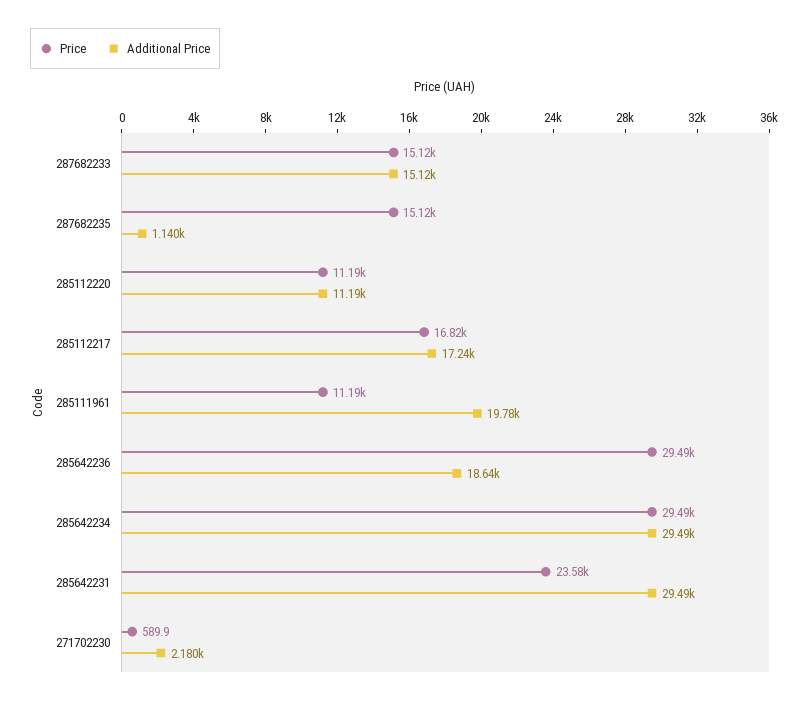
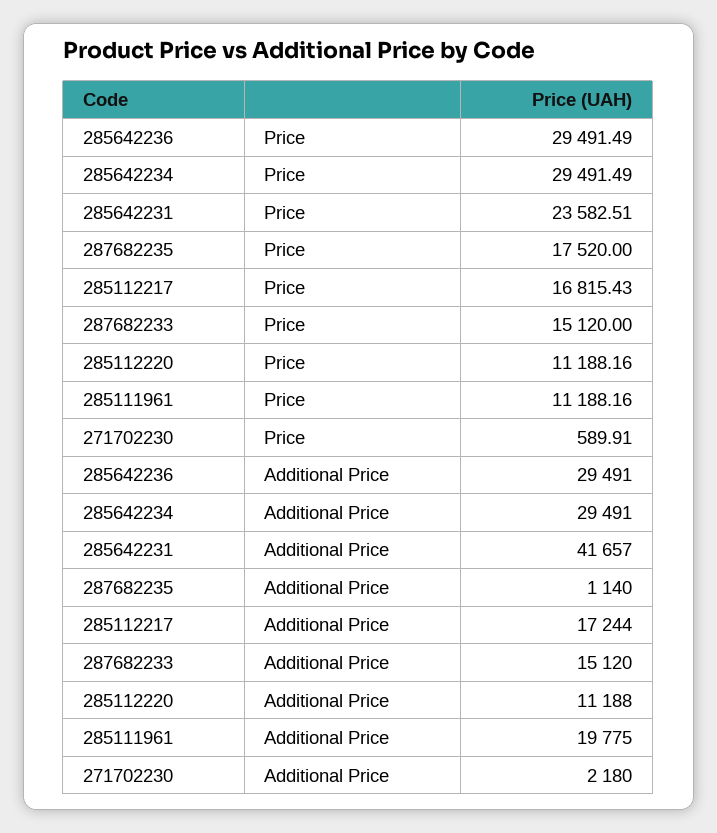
  {
    "Price": {
      "287682233": 15120,
-     "287682235": 15120,
+     "287682235": 17520,
      "285112220": 11188.16,
      "285112217": 16815.43,
      "285111961": 11188.16,
      "285642236": 29491.49,
      "285642234": 29491.49,
      "285642231": 23582.51,
      "271702230": 589.91
    },
    "Additional Price": {
      "287682233": 15120,
      "287682235": 1140,
      "285112220": 11188,
      "285112217": 17244,
      "285111961": 19775,
-     "285642236": 18640,
+     "285642236": 29491,
      "285642234": 29491,
-     "285642231": 29490,
+     "285642231": 41657,
      "271702230": 2180
    }
  }

